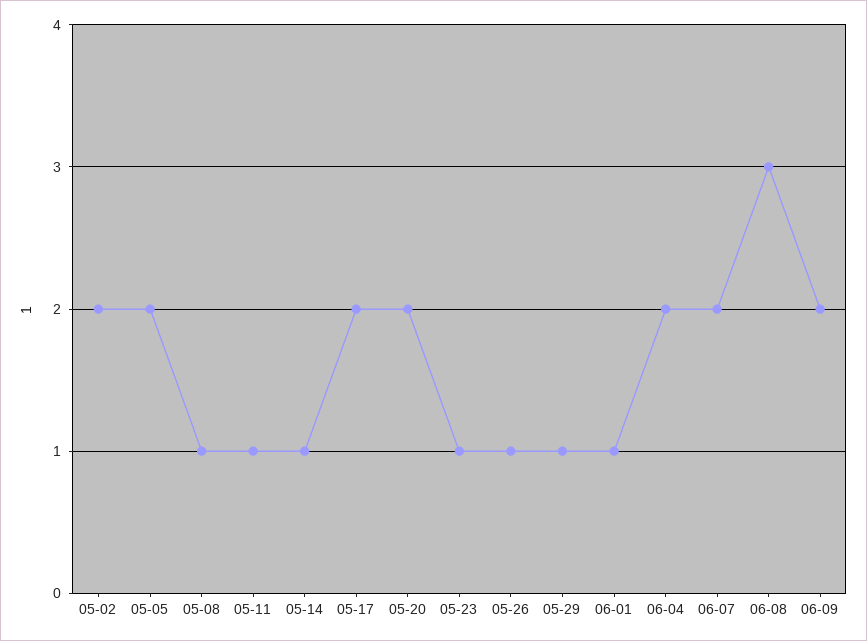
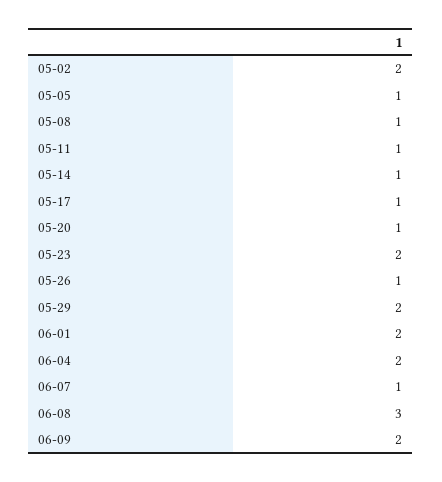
  {
    "05-02": 2,
-   "05-05": 2,
+   "05-05": 1,
    "05-08": 1,
    "05-11": 1,
    "05-14": 1,
-   "05-17": 2,
+   "05-17": 1,
-   "05-20": 2,
+   "05-20": 1,
-   "05-23": 1,
+   "05-23": 2,
    "05-26": 1,
-   "05-29": 1,
+   "05-29": 2,
-   "06-01": 1,
+   "06-01": 2,
    "06-04": 2,
-   "06-07": 2,
+   "06-07": 1,
    "06-08": 3,
    "06-09": 2
  }

